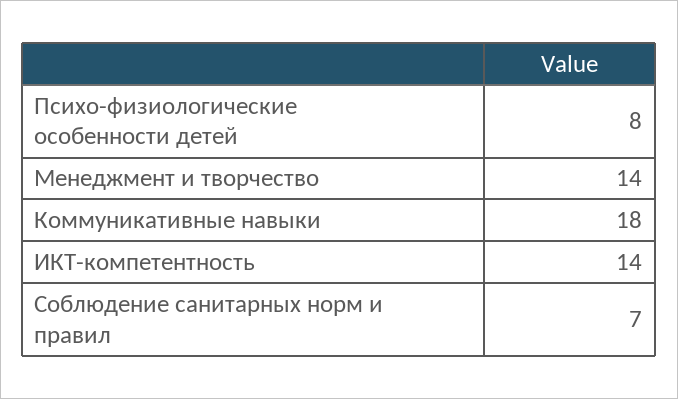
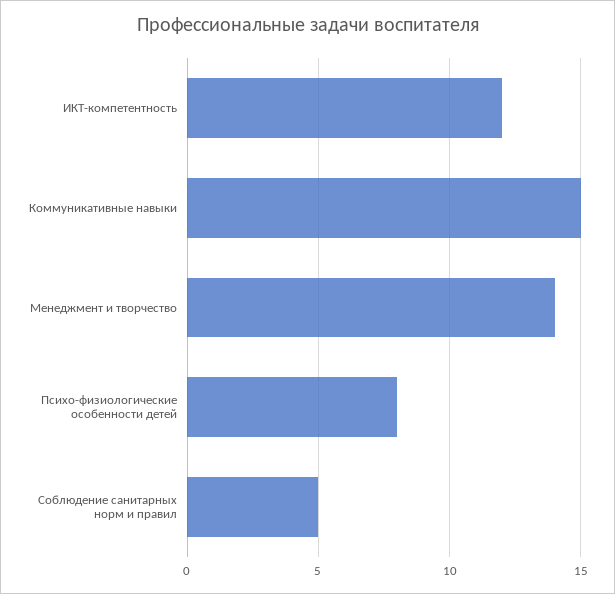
  {
    "Психо-физиологические особенности детей": 8,
    "Менеджмент и творчество": 14,
-   "Коммуникативные навыки": 18,
+   "Коммуникативные навыки": 15,
-   "ИКТ-компетентность": 14,
+   "ИКТ-компетентность": 12,
-   "Соблюдение санитарных норм и правил": 7
+   "Соблюдение санитарных норм и правил": 5
  }

